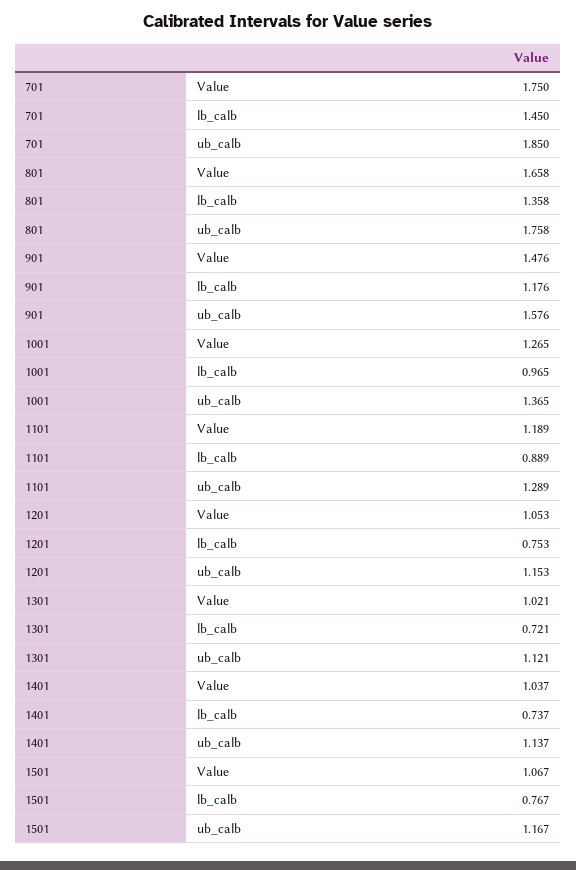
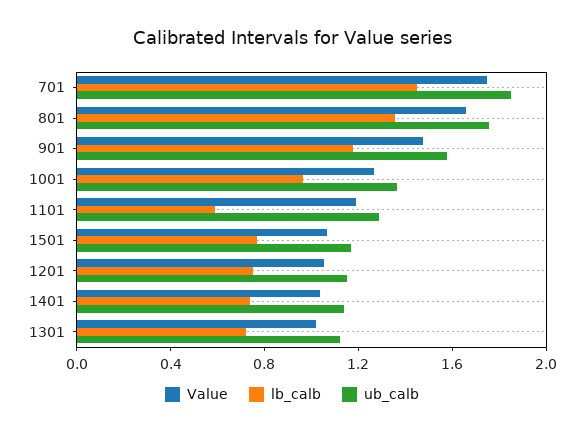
  {
    "Value": {
      "701": 1.75,
      "801": 1.658,
      "901": 1.476,
      "1001": 1.265,
      "1101": 1.189,
      "1201": 1.053,
      "1301": 1.021,
      "1401": 1.037,
      "1501": 1.067
    },
    "lb_calb": {
      "701": 1.45,
      "801": 1.358,
      "901": 1.176,
      "1001": 0.965,
-     "1101": 0.889,
+     "1101": 0.6,
      "1201": 0.753,
      "1301": 0.721,
      "1401": 0.737,
      "1501": 0.767
    },
    "ub_calb": {
      "701": 1.85,
      "801": 1.758,
      "901": 1.576,
      "1001": 1.365,
      "1101": 1.289,
      "1201": 1.153,
      "1301": 1.121,
      "1401": 1.137,
      "1501": 1.167
    }
  }

